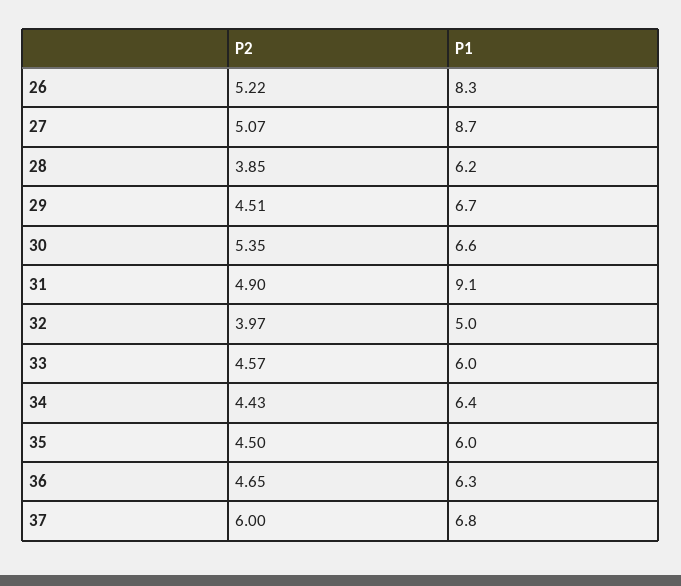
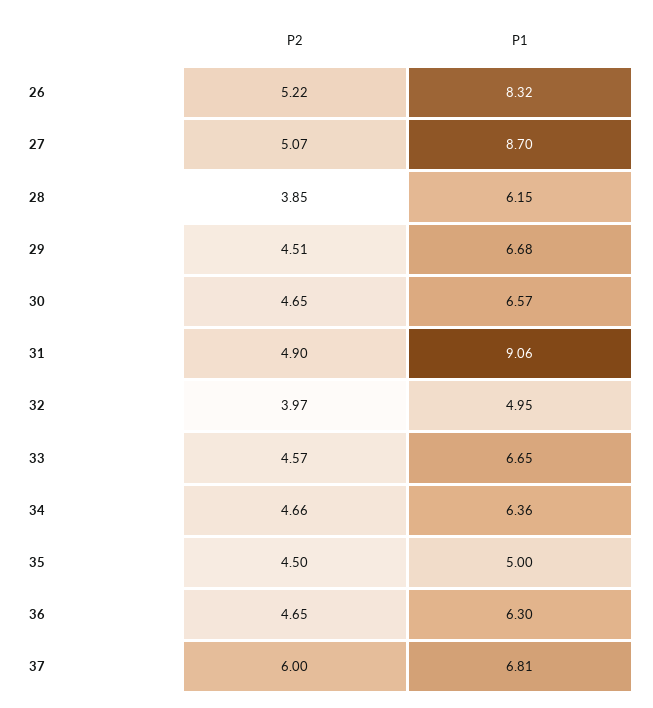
  {
    "P2": {
      "26": 5.22,
      "27": 5.07,
      "28": 3.85,
      "29": 4.51,
-     "30": 5.35,
+     "30": 4.65,
      "31": 4.9,
      "32": 3.97,
      "33": 4.57,
-     "34": 4.43,
+     "34": 4.66,
      "35": 4.5,
      "36": 4.65,
      "37": 6
    },
    "P1": {
      "26": 8.32,
      "27": 8.7,
      "28": 6.15,
      "29": 6.68,
      "30": 6.57,
      "31": 9.06,
      "32": 4.95,
-     "33": 6,
+     "33": 6.65,
      "34": 6.36,
-     "35": 6,
+     "35": 5,
      "36": 6.3,
      "37": 6.81
    }
  }

